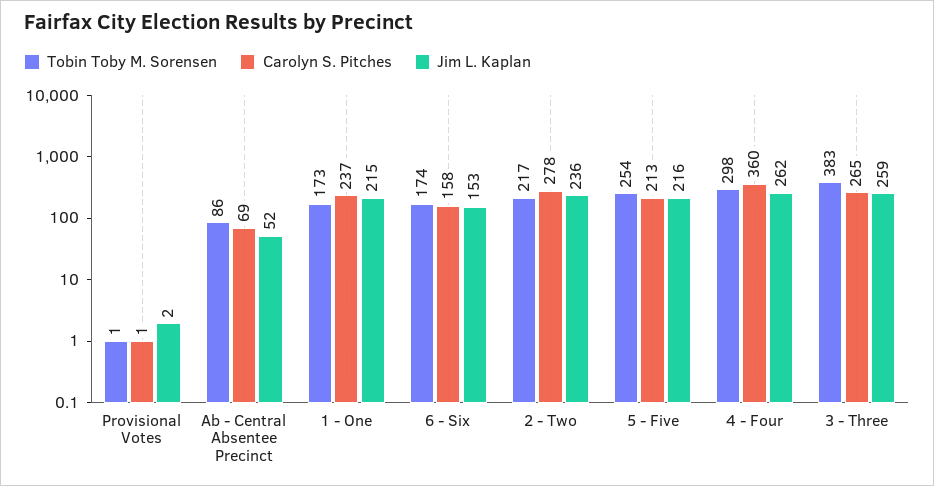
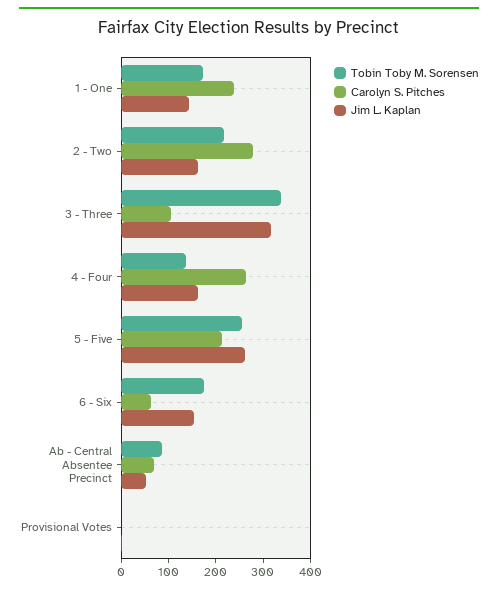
  {
    "Tobin Toby M. Sorensen": {
      "Provisional Votes": 1,
      "Ab - Central Absentee Precinct": 86,
      "1 - One": 173,
      "6 - Six": 174,
      "2 - Two": 217,
      "5 - Five": 254,
-     "4 - Four": 298,
+     "4 - Four": 140,
-     "3 - Three": 383
+     "3 - Three": 340
    },
    "Carolyn S. Pitches": {
      "Provisional Votes": 1,
      "Ab - Central Absentee Precinct": 69,
      "1 - One": 237,
-     "6 - Six": 158,
+     "6 - Six": 60,
      "2 - Two": 278,
      "5 - Five": 213,
-     "4 - Four": 360,
+     "4 - Four": 260,
-     "3 - Three": 265
+     "3 - Three": 100
    },
    "Jim L. Kaplan": {
      "Provisional Votes": 2,
      "Ab - Central Absentee Precinct": 52,
-     "1 - One": 215,
+     "1 - One": 140,
      "6 - Six": 153,
-     "2 - Two": 236,
+     "2 - Two": 160,
-     "5 - Five": 216,
+     "5 - Five": 260,
-     "4 - Four": 262,
+     "4 - Four": 160,
-     "3 - Three": 259
+     "3 - Three": 320
    }
  }

